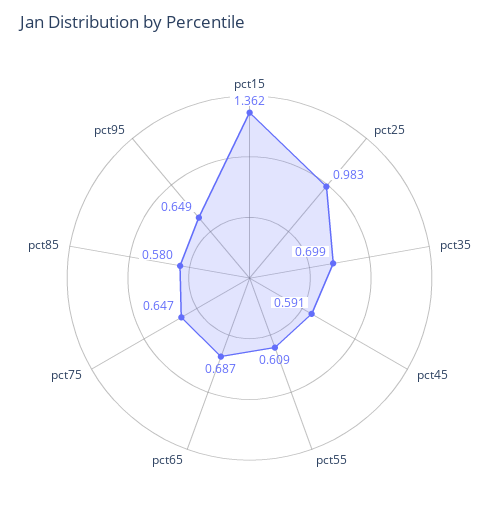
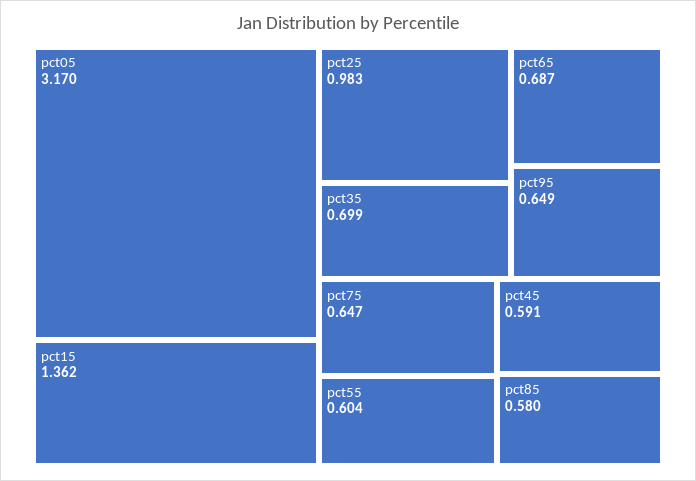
  {
    "pct15": 1.362,
    "pct25": 0.983,
    "pct35": 0.699,
    "pct45": 0.591,
-   "pct55": 0.609,
+   "pct55": 0.604,
    "pct65": 0.687,
    "pct75": 0.647,
    "pct85": 0.58,
-   "pct95": 0.649
+   "pct95": 0.649,
+   "pct05": 3.17
  }

